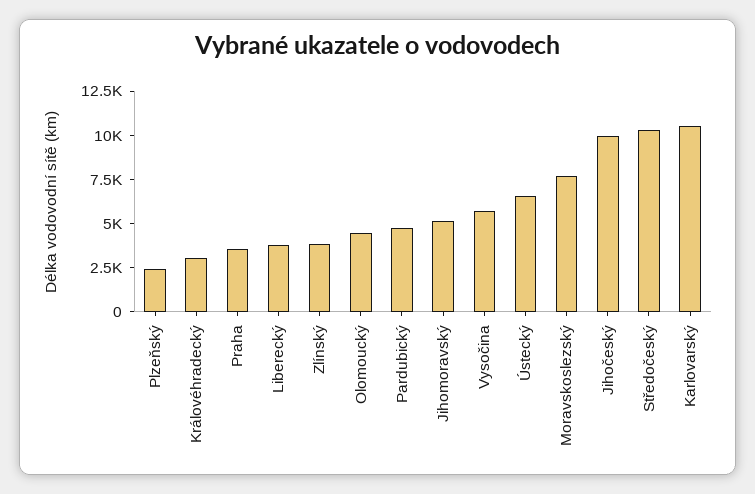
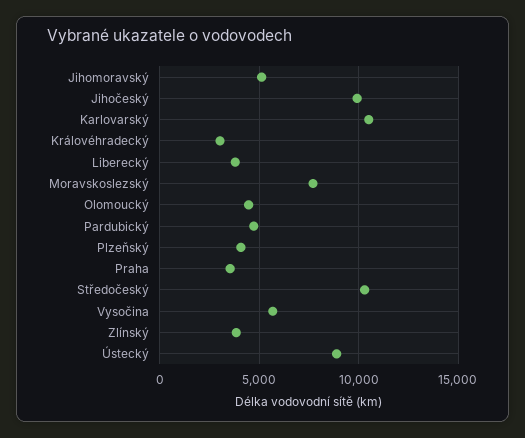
  {
-   "Plzeňský": 2500,
+   "Plzeňský": 4000,
    "Královéhradecký": 3000,
    "Praha": 3500,
    "Liberecký": 4000,
    "Zlínský": 4000,
    "Olomoucký": 4500,
    "Pardubický": 4500,
    "Jihomoravský": 5000,
    "Vysočina": 5500,
-   "Ústecký": 6500,
+   "Ústecký": 9000,
    "Moravskoslezský": 7500,
    "Jihočeský": 10000,
    "Středočeský": 10500,
    "Karlovarský": 10500
  }

